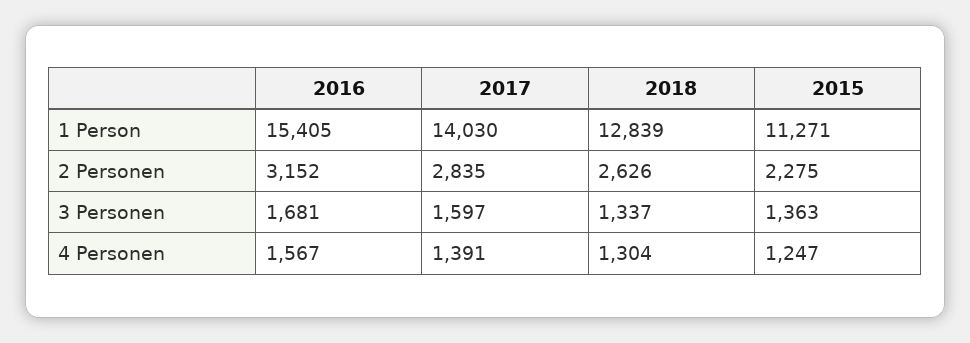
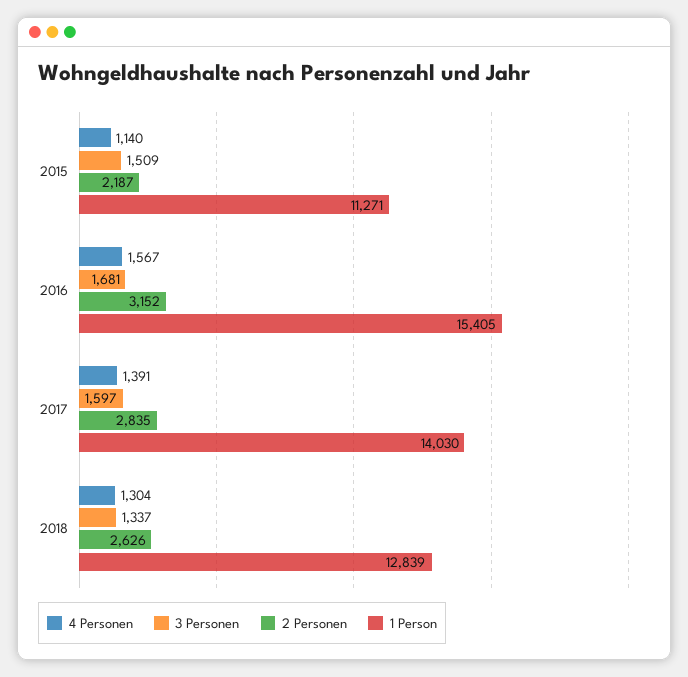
  {
    "1 Person": {
      "2016": 15405,
      "2017": 14030,
      "2018": 12839,
      "2015": 11271
    },
    "2 Personen": {
      "2016": 3152,
      "2017": 2835,
      "2018": 2626,
-     "2015": 2275
+     "2015": 2187
    },
    "3 Personen": {
      "2016": 1681,
      "2017": 1597,
      "2018": 1337,
-     "2015": 1363
+     "2015": 1509
    },
    "4 Personen": {
      "2016": 1567,
      "2017": 1391,
      "2018": 1304,
-     "2015": 1247
+     "2015": 1140
    }
  }

